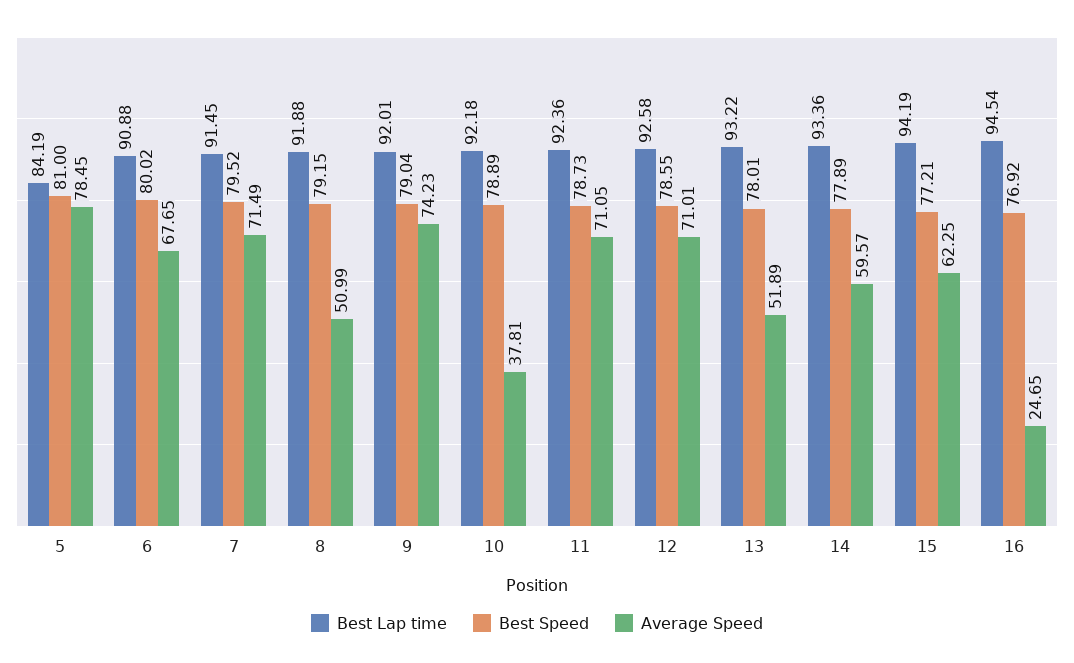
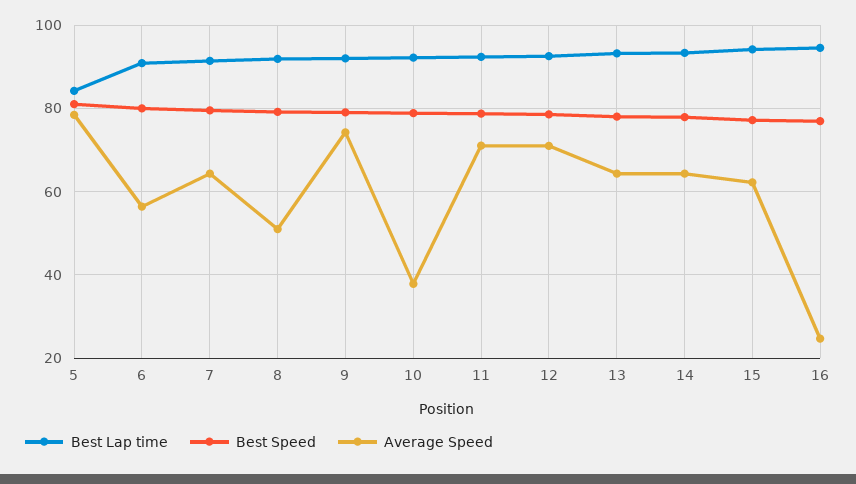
  {
    "Best Lap time": {
      "5": 84.19,
      "6": 90.88,
      "7": 91.45,
      "8": 91.88,
      "9": 92.01,
      "10": 92.18,
      "11": 92.36,
      "12": 92.58,
      "13": 93.22,
      "14": 93.36,
      "15": 94.19,
      "16": 94.54
    },
    "Best Speed": {
      "5": 81,
      "6": 80.02,
      "7": 79.52,
      "8": 79.15,
      "9": 79.04,
      "10": 78.89,
      "11": 78.73,
      "12": 78.55,
      "13": 78.01,
      "14": 77.89,
      "15": 77.21,
      "16": 76.92
    },
    "Average Speed": {
      "5": 78.45,
-     "6": 67.65,
+     "6": 56,
-     "7": 71.49,
+     "7": 64,
      "8": 50.99,
      "9": 74.23,
      "10": 37.81,
      "11": 71.05,
      "12": 71.01,
-     "13": 51.89,
+     "13": 64,
-     "14": 59.57,
+     "14": 64,
      "15": 62.25,
      "16": 24.65
    }
  }

